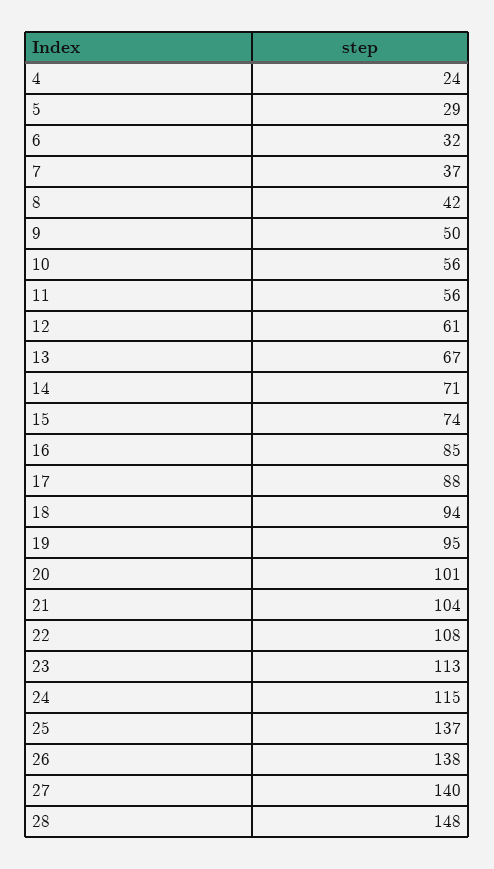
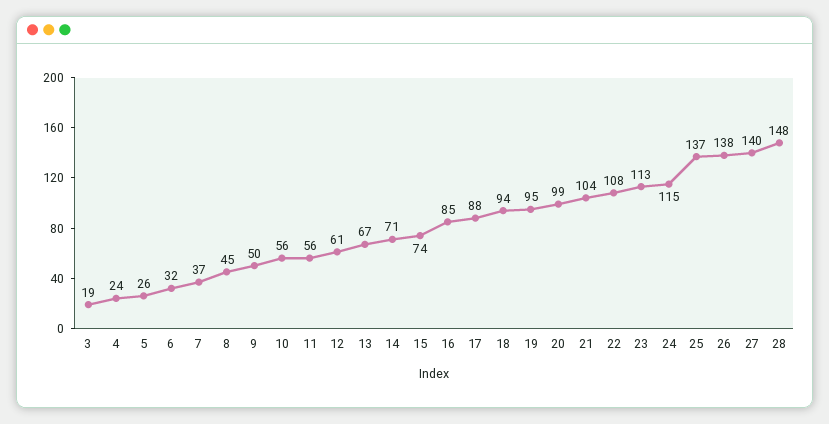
  {
    "4": 24,
-   "5": 29,
+   "5": 26,
    "6": 32,
    "7": 37,
-   "8": 42,
+   "8": 45,
    "9": 50,
    "10": 56,
    "11": 56,
    "12": 61,
    "13": 67,
    "14": 71,
    "15": 74,
    "16": 85,
    "17": 88,
    "18": 94,
    "19": 95,
-   "20": 101,
+   "20": 99,
    "21": 104,
    "22": 108,
    "23": 113,
    "24": 115,
    "25": 137,
    "26": 138,
    "27": 140,
-   "28": 148
+   "28": 148,
+   "3": 19
  }

